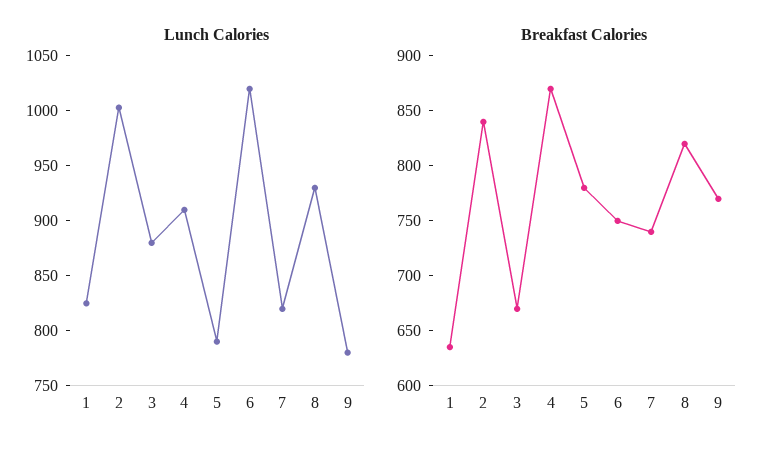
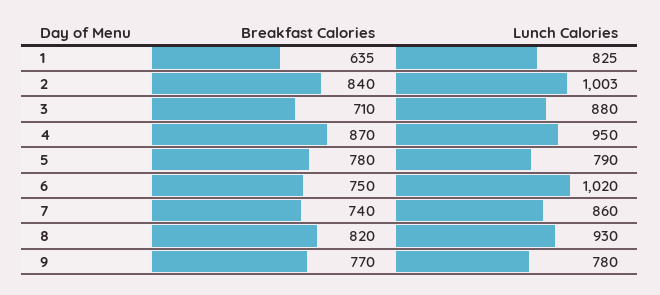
  {
    "Lunch Calories": {
      "1": 825,
      "2": 1003,
      "3": 880,
-     "4": 910,
+     "4": 950,
      "5": 790,
      "6": 1020,
-     "7": 820,
+     "7": 860,
      "8": 930,
      "9": 780
    },
    "Breakfast Calories": {
      "1": 635,
      "2": 840,
-     "3": 670,
+     "3": 710,
      "4": 870,
      "5": 780,
      "6": 750,
      "7": 740,
      "8": 820,
      "9": 770
    }
  }

